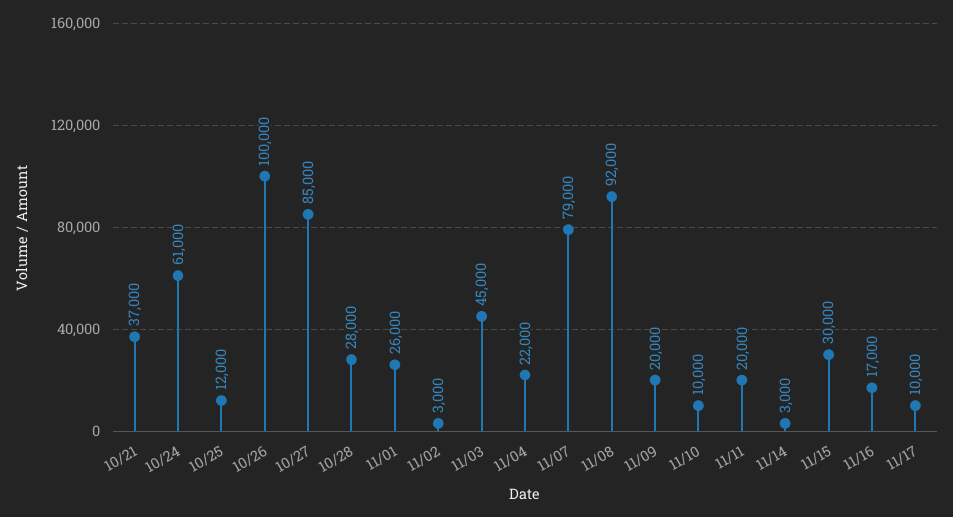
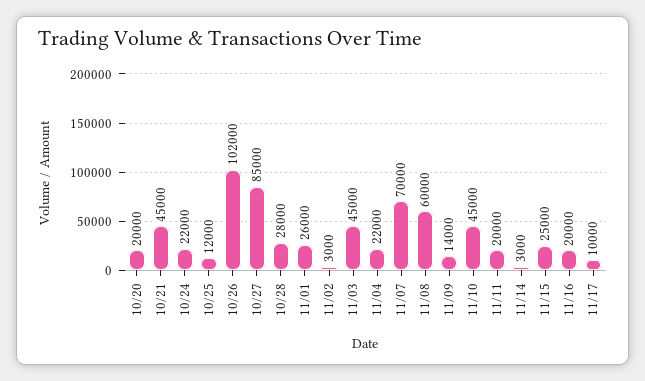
  {
-   "10/21": 37000,
+   "10/21": 45000,
-   "10/24": 61000,
+   "10/24": 22000,
    "10/25": 12000,
-   "10/26": 100000,
+   "10/26": 102000,
    "10/27": 85000,
    "10/28": 28000,
    "11/01": 26000,
    "11/02": 3000,
    "11/03": 45000,
    "11/04": 22000,
-   "11/07": 79000,
+   "11/07": 70000,
-   "11/08": 92000,
+   "11/08": 60000,
-   "11/09": 20000,
+   "11/09": 14000,
-   "11/10": 10000,
+   "11/10": 45000,
    "11/11": 20000,
    "11/14": 3000,
-   "11/15": 30000,
+   "11/15": 25000,
-   "11/16": 17000,
+   "11/16": 20000,
-   "11/17": 10000
+   "11/17": 10000,
+   "10/20": 20000
  }

